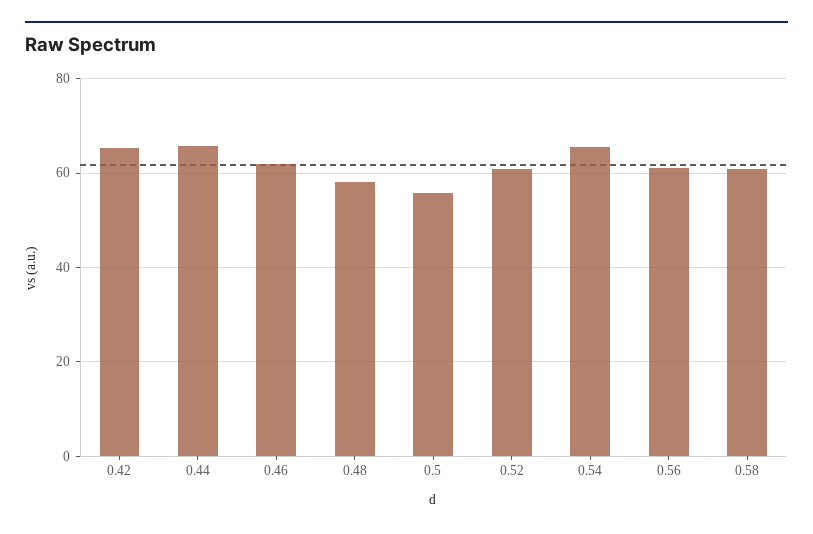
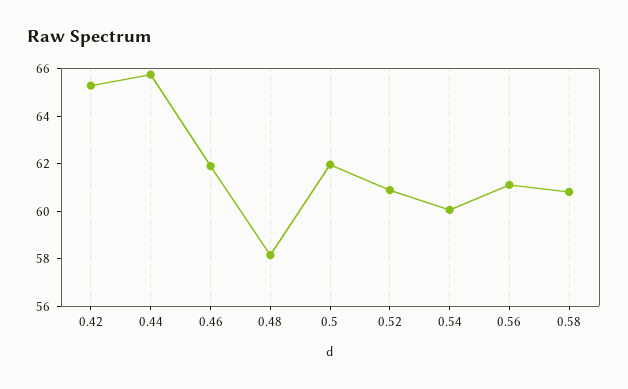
  {
    "0.42": 65.5,
    "0.44": 66,
    "0.46": 62,
    "0.48": 58,
-   "0.5": 56,
+   "0.5": 62,
    "0.52": 61,
-   "0.54": 66,
+   "0.54": 60,
    "0.56": 61,
    "0.58": 61
  }

